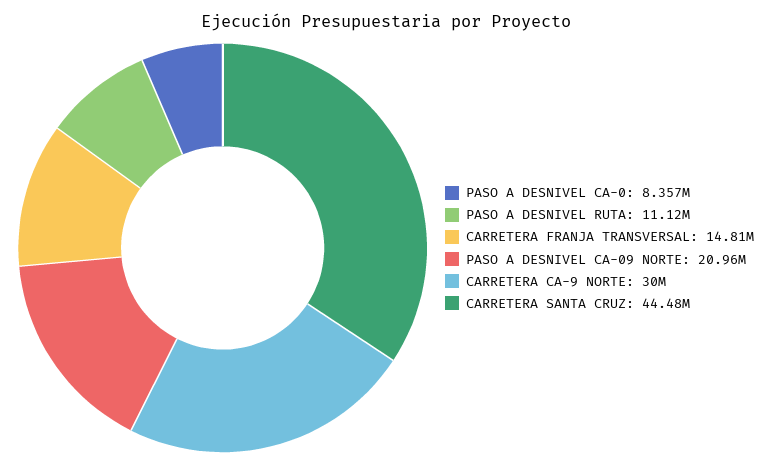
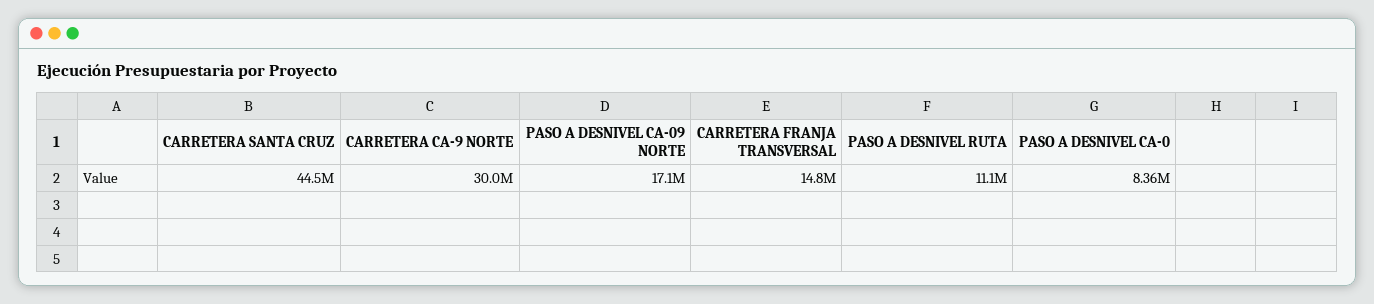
  {
    "PASO A DESNIVEL CA-0": 8357000,
    "PASO A DESNIVEL RUTA": 11120000,
    "CARRETERA FRANJA TRANSVERSAL": 14810000,
-   "PASO A DESNIVEL CA-09 NORTE": 20960000,
+   "PASO A DESNIVEL CA-09 NORTE": 17100000,
    "CARRETERA CA-9 NORTE": 30000000,
    "CARRETERA SANTA CRUZ": 44480000
  }

